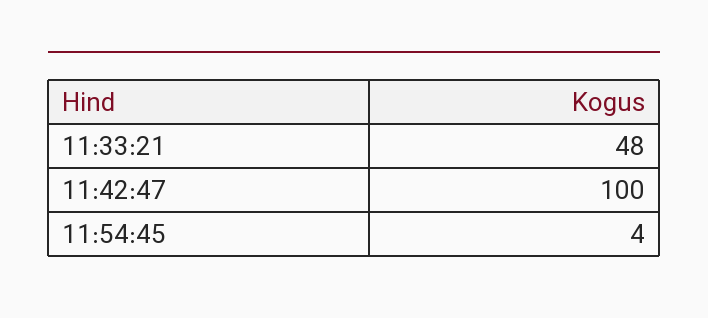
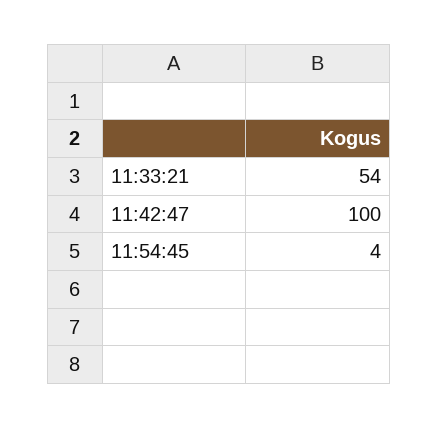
  {
-   "11:33:21": 48,
+   "11:33:21": 54,
    "11:42:47": 100,
    "11:54:45": 4
  }

